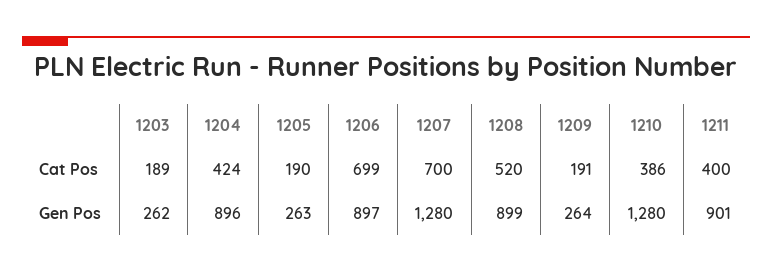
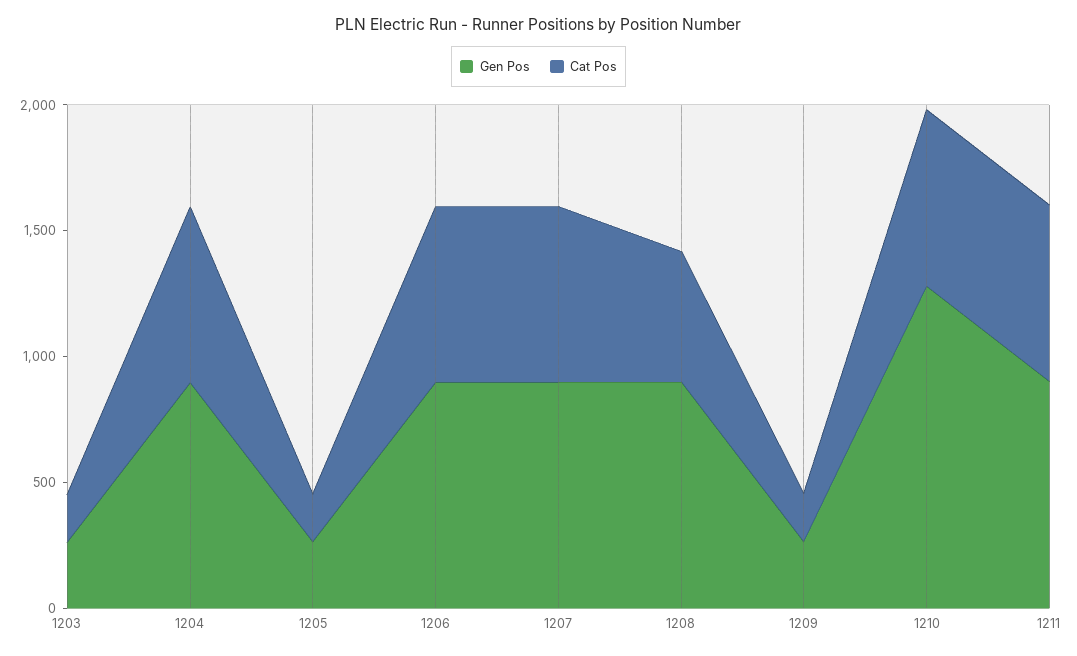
  {
    "Cat Pos": {
      "1203": 189,
-     "1204": 424,
+     "1204": 700,
      "1205": 190,
      "1206": 699,
      "1207": 700,
      "1208": 520,
      "1209": 191,
-     "1210": 386,
+     "1210": 700,
-     "1211": 400
+     "1211": 700
    },
    "Gen Pos": {
      "1203": 262,
      "1204": 896,
      "1205": 263,
      "1206": 897,
-     "1207": 1280,
+     "1207": 900,
      "1208": 899,
      "1209": 264,
      "1210": 1280,
      "1211": 901
    }
  }

